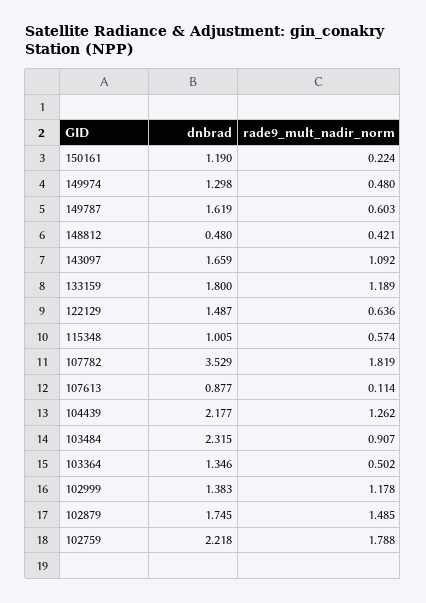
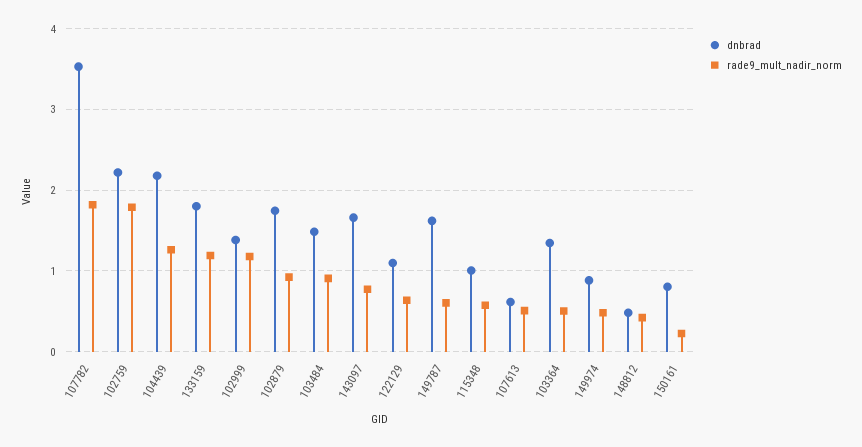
  {
    "dnbrad": {
-     "150161": 1.19,
+     "150161": 0.8,
-     "149974": 1.298,
+     "149974": 0.9,
      "149787": 1.619,
      "148812": 0.48,
      "143097": 1.659,
      "133159": 1.8,
-     "122129": 1.487,
+     "122129": 1.1,
      "115348": 1.005,
      "107782": 3.529,
-     "107613": 0.877,
+     "107613": 0.6,
      "104439": 2.177,
-     "103484": 2.315,
+     "103484": 1.5,
      "103364": 1.346,
      "102999": 1.383,
      "102879": 1.745,
      "102759": 2.218
    },
    "rade9_mult_nadir_norm": {
      "150161": 0.224,
      "149974": 0.48,
      "149787": 0.603,
      "148812": 0.421,
-     "143097": 1.092,
+     "143097": 0.8,
      "133159": 1.189,
      "122129": 0.636,
      "115348": 0.574,
      "107782": 1.819,
-     "107613": 0.114,
+     "107613": 0.5,
      "104439": 1.262,
      "103484": 0.907,
      "103364": 0.502,
      "102999": 1.178,
-     "102879": 1.485,
+     "102879": 0.9,
      "102759": 1.788
    }
  }

